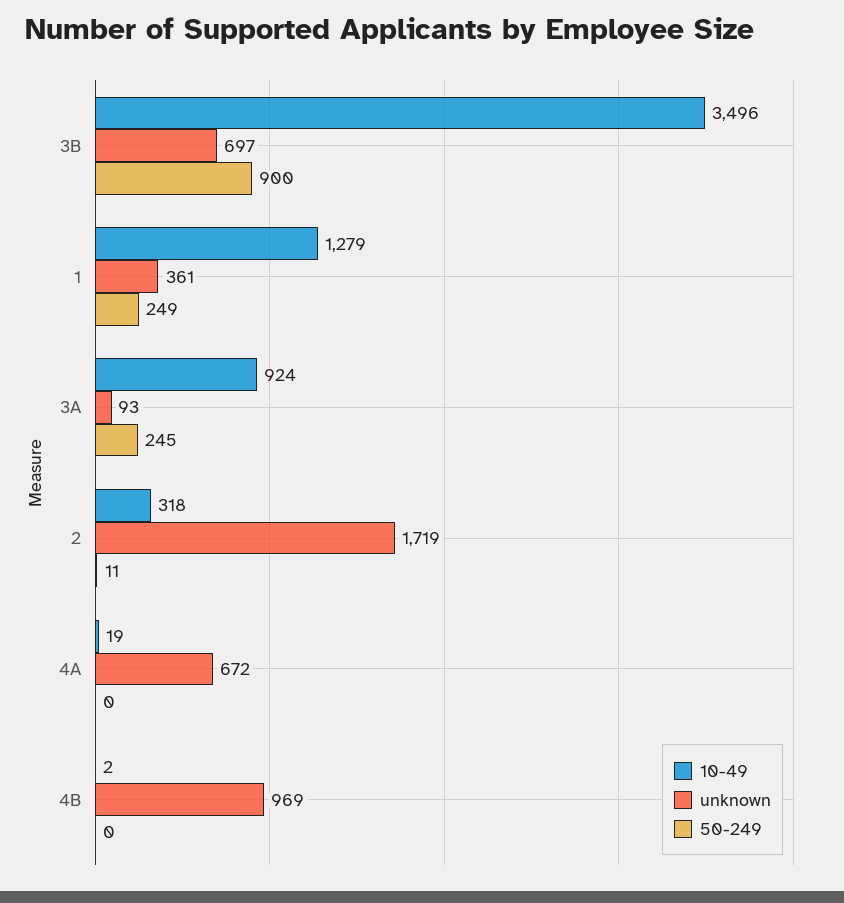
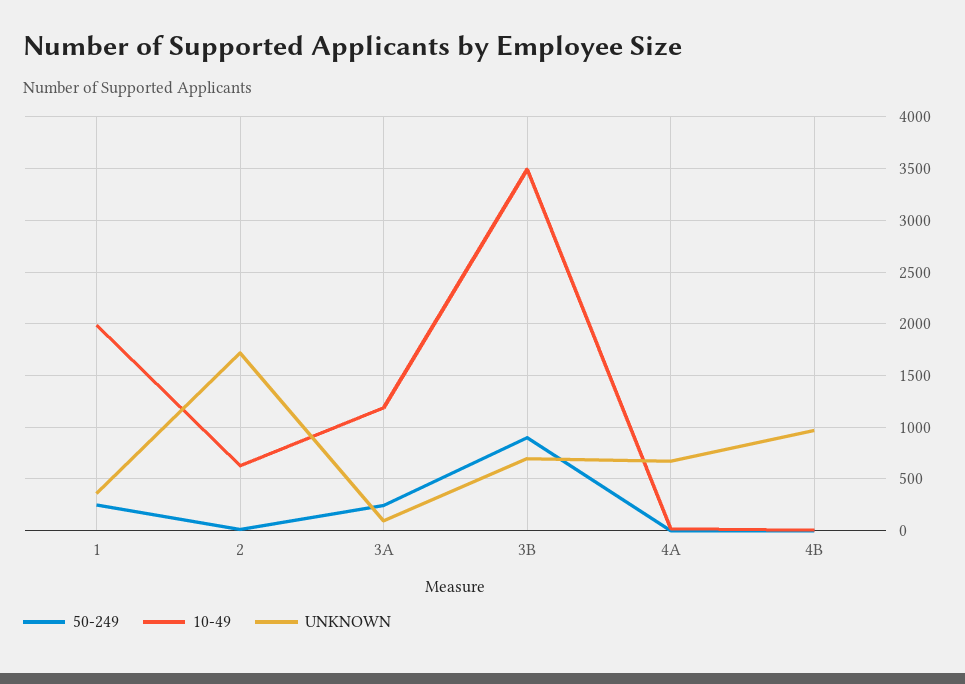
  {
    "10-49": {
      "3B": 3496,
-     "1": 1279,
+     "1": 2000,
-     "3A": 924,
+     "3A": 1200,
-     "2": 318,
+     "2": 600,
      "4A": 19,
      "4B": 2
    },
    "unknown": {
      "3B": 697,
      "1": 361,
      "3A": 93,
      "2": 1719,
      "4A": 672,
      "4B": 969
    },
    "50-249": {
      "3B": 900,
      "1": 249,
      "3A": 245,
      "2": 11,
      "4A": 0,
      "4B": 0
    }
  }

